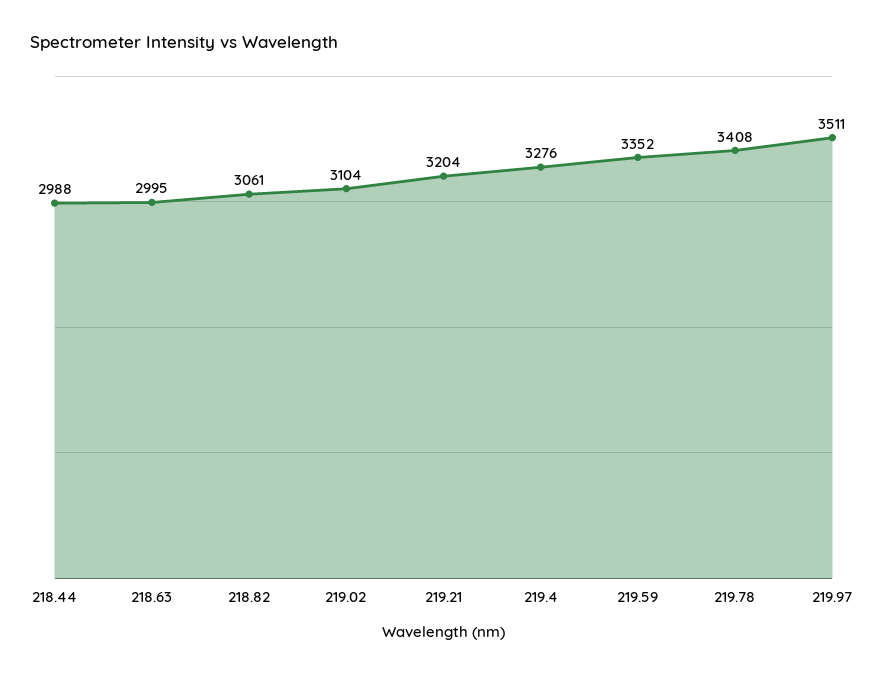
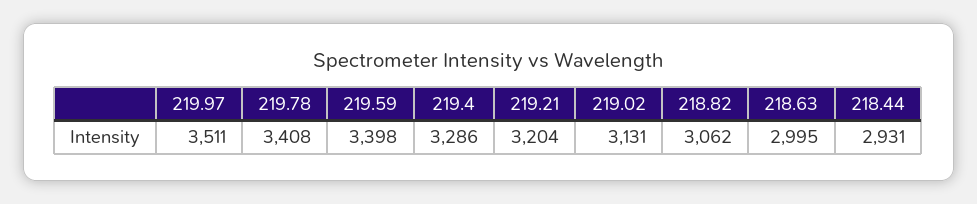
  {
-   "218.44": 2988,
+   "218.44": 2931,
    "218.63": 2995,
-   "218.82": 3061,
+   "218.82": 3062,
-   "219.02": 3104,
+   "219.02": 3131,
    "219.21": 3204,
-   "219.4": 3276,
+   "219.4": 3286,
-   "219.59": 3352,
+   "219.59": 3398,
    "219.78": 3408,
    "219.97": 3511
  }

